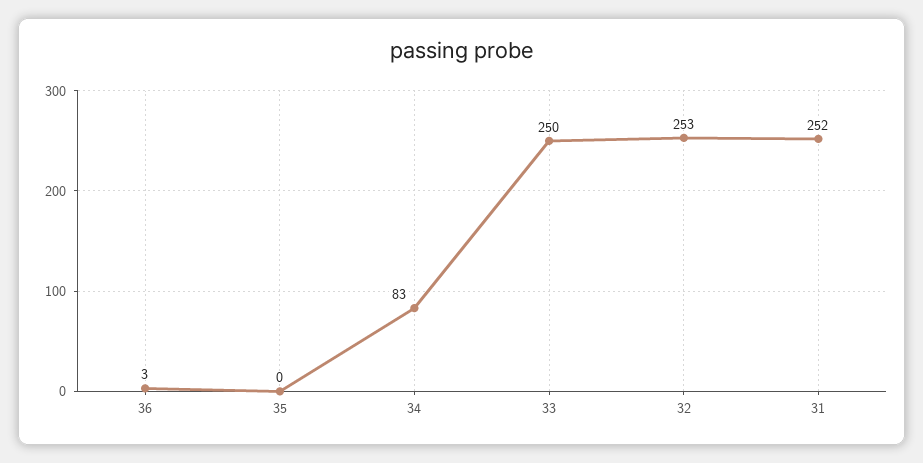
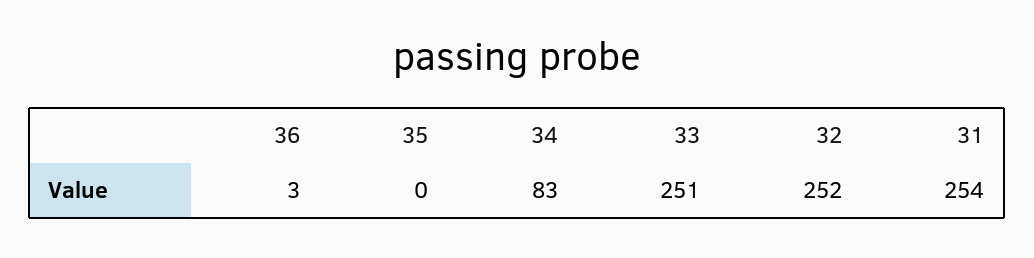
  {
    "36": 3,
    "35": 0,
    "34": 83,
-   "33": 250,
+   "33": 251,
-   "32": 253,
+   "32": 252,
-   "31": 252
+   "31": 254
  }

